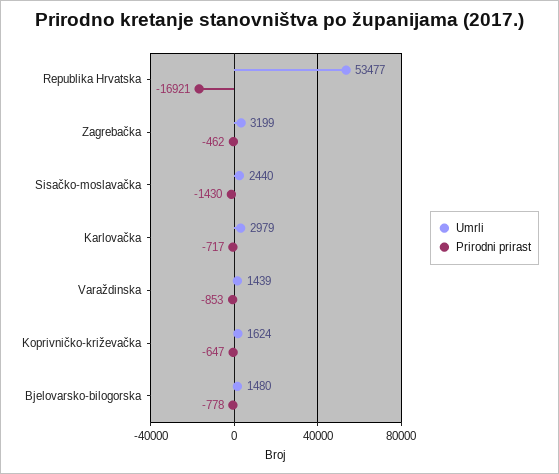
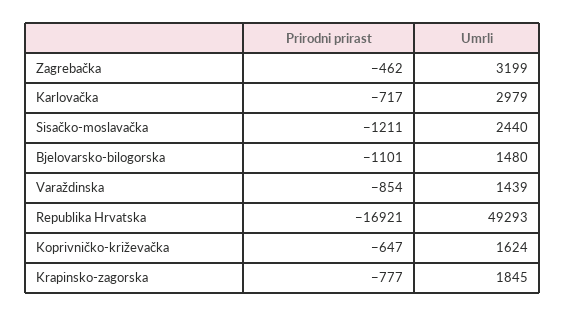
  {
    "Umrli": {
-     "Republika Hrvatska": 53477,
+     "Republika Hrvatska": 49293,
      "Zagrebačka": 3199,
      "Sisačko-moslavačka": 2440,
      "Karlovačka": 2979,
      "Varaždinska": 1439,
      "Koprivničko-križevačka": 1624,
-     "Bjelovarsko-bilogorska": 1480
+     "Bjelovarsko-bilogorska": 1480,
+     "Krapinsko-zagorska": 1845
    },
    "Prirodni prirast": {
      "Republika Hrvatska": -16921,
      "Zagrebačka": -462,
-     "Sisačko-moslavačka": -1430,
+     "Sisačko-moslavačka": -1211,
      "Karlovačka": -717,
-     "Varaždinska": -853,
+     "Varaždinska": -854,
      "Koprivničko-križevačka": -647,
-     "Bjelovarsko-bilogorska": -778
+     "Bjelovarsko-bilogorska": -1101,
+     "Krapinsko-zagorska": -777
    }
  }

